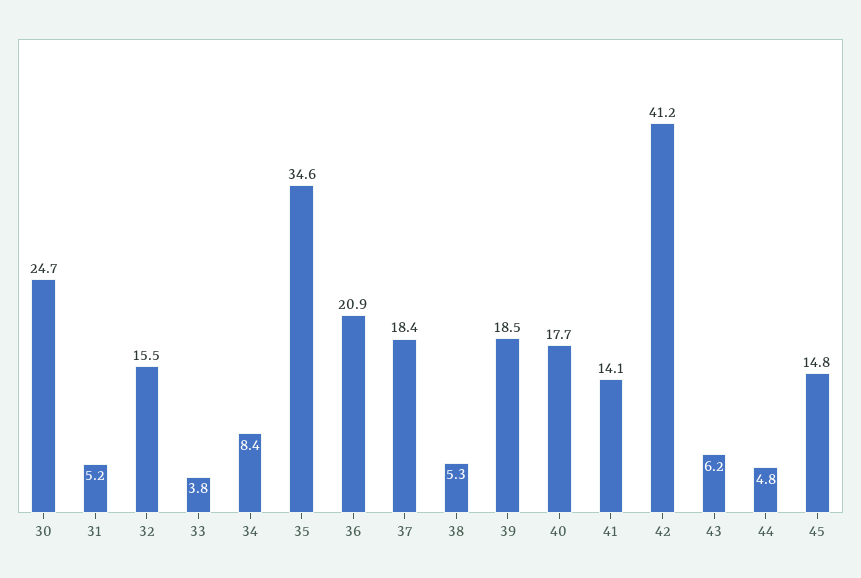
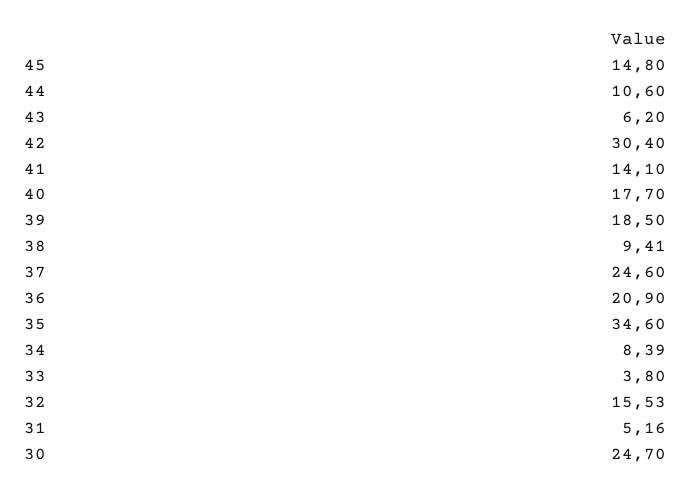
  {
    "30": 24.7,
    "31": 5.16,
    "32": 15.53,
    "33": 3.8,
    "34": 8.39,
    "35": 34.6,
    "36": 20.9,
-   "37": 18.4,
+   "37": 24.6,
-   "38": 5.3,
+   "38": 9.41,
    "39": 18.5,
    "40": 17.7,
    "41": 14.1,
-   "42": 41.2,
+   "42": 30.4,
    "43": 6.2,
-   "44": 4.8,
+   "44": 10.6,
    "45": 14.8
  }

